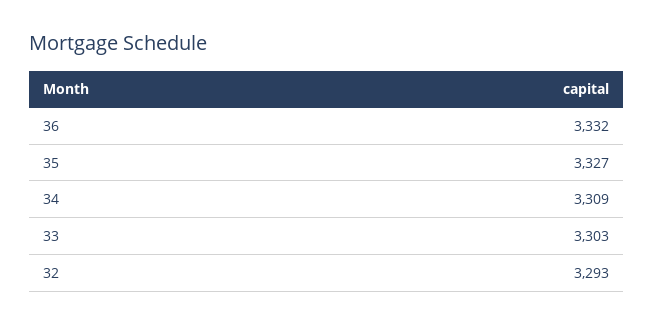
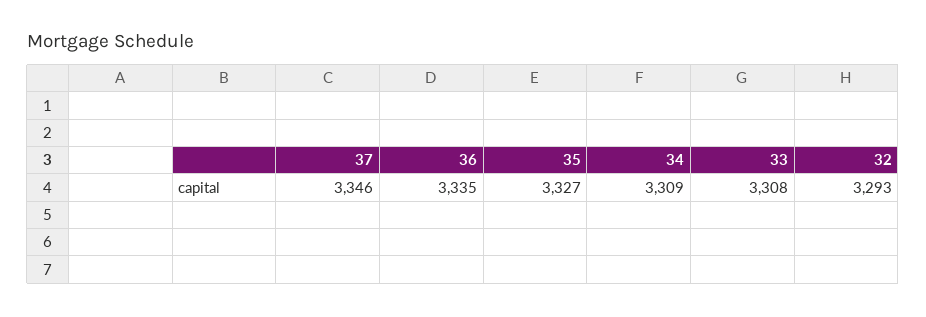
  {
-   "36": 3332,
+   "36": 3335,
    "35": 3327,
    "34": 3309,
-   "33": 3303,
+   "33": 3308,
-   "32": 3293
+   "32": 3293,
+   "37": 3346
  }

